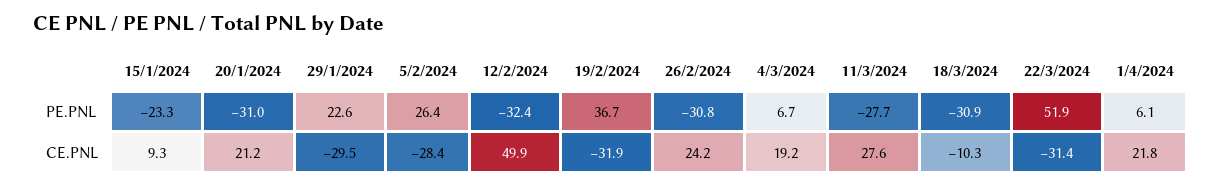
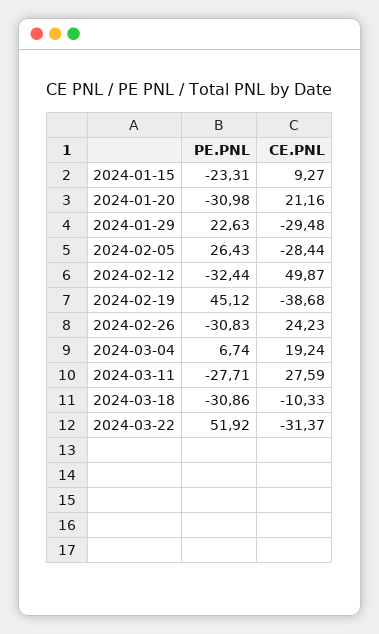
  {
    "15/1/2024": {
      "PE.PNL": -23.31,
      "CE.PNL": 9.27
    },
    "20/1/2024": {
      "PE.PNL": -30.98,
      "CE.PNL": 21.16
    },
    "29/1/2024": {
      "PE.PNL": 22.63,
      "CE.PNL": -29.48
    },
    "5/2/2024": {
      "PE.PNL": 26.43,
      "CE.PNL": -28.44
    },
    "12/2/2024": {
      "PE.PNL": -32.44,
      "CE.PNL": 49.87
    },
    "19/2/2024": {
-     "PE.PNL": 36.7,
+     "PE.PNL": 45.12,
-     "CE.PNL": -31.9
+     "CE.PNL": -38.68
    },
    "26/2/2024": {
      "PE.PNL": -30.83,
      "CE.PNL": 24.23
    },
    "4/3/2024": {
      "PE.PNL": 6.74,
      "CE.PNL": 19.24
    },
    "11/3/2024": {
      "PE.PNL": -27.71,
      "CE.PNL": 27.59
    },
    "18/3/2024": {
      "PE.PNL": -30.86,
      "CE.PNL": -10.33
    },
    "22/3/2024": {
      "PE.PNL": 51.92,
      "CE.PNL": -31.37
-   },
+   }
-   "1/4/2024": {
-     "PE.PNL": 6.1,
-     "CE.PNL": 21.8
-   }
  }

